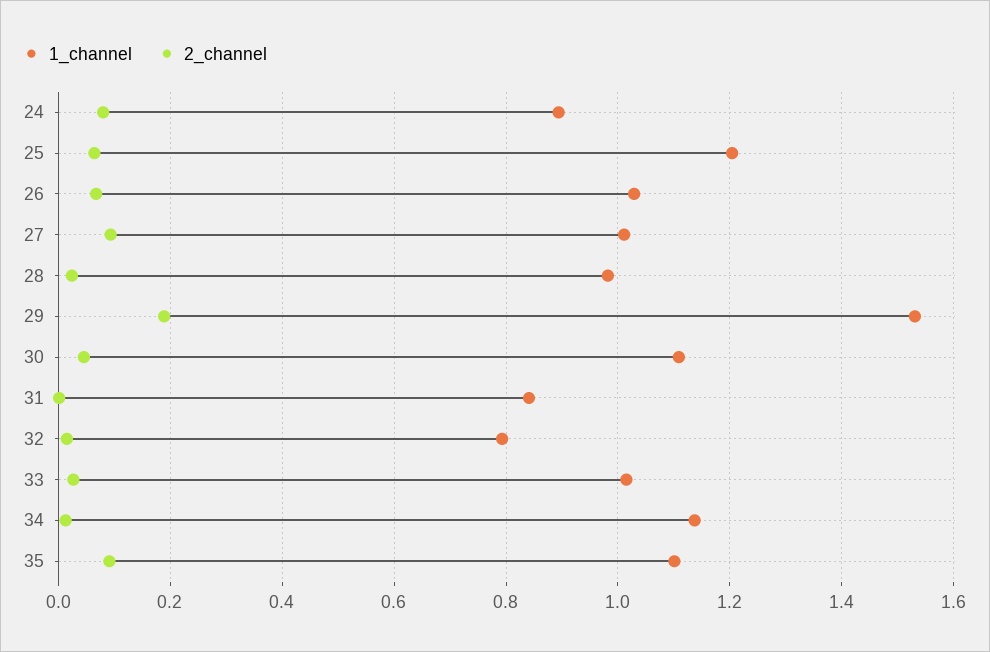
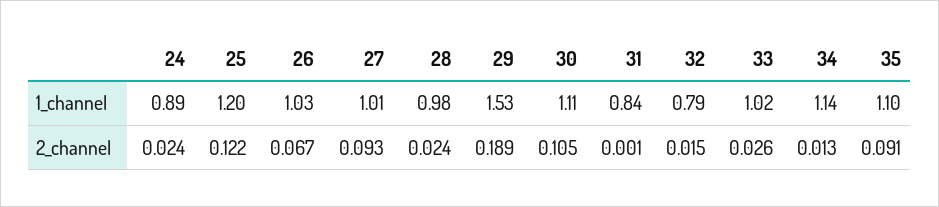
  {
    "1_channel": {
      "24": 0.89,
      "25": 1.2,
      "26": 1.03,
      "27": 1.01,
      "28": 0.98,
      "29": 1.53,
      "30": 1.11,
      "31": 0.84,
      "32": 0.79,
      "33": 1.02,
      "34": 1.14,
      "35": 1.1
    },
    "2_channel": {
-     "24": 0.08,
+     "24": 0.024,
-     "25": 0.06,
+     "25": 0.122,
      "26": 0.067,
      "27": 0.093,
      "28": 0.024,
      "29": 0.189,
-     "30": 0.04,
+     "30": 0.105,
      "31": 0.001,
      "32": 0.015,
      "33": 0.026,
      "34": 0.013,
      "35": 0.091
    }
  }

